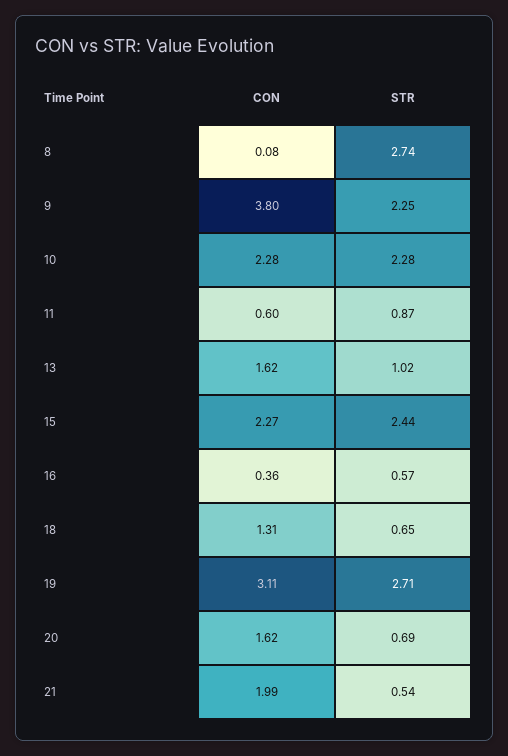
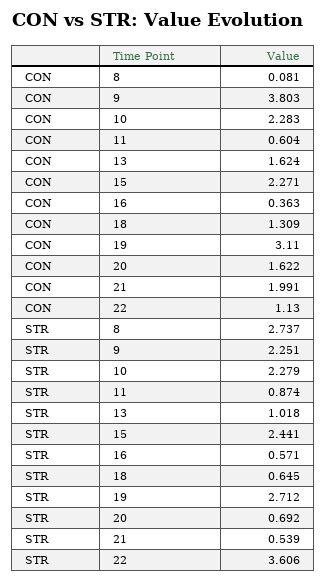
  {
    "CON": {
      "8": 0.081,
      "9": 3.803,
      "10": 2.283,
      "11": 0.604,
      "13": 1.624,
      "15": 2.271,
      "16": 0.363,
      "18": 1.309,
      "19": 3.11,
      "20": 1.622,
-     "21": 1.991
+     "21": 1.991,
+     "22": 1.13
    },
    "STR": {
      "8": 2.737,
      "9": 2.251,
      "10": 2.279,
      "11": 0.874,
      "13": 1.018,
      "15": 2.441,
      "16": 0.571,
      "18": 0.645,
      "19": 2.712,
      "20": 0.692,
-     "21": 0.539
+     "21": 0.539,
+     "22": 3.606
    }
  }

